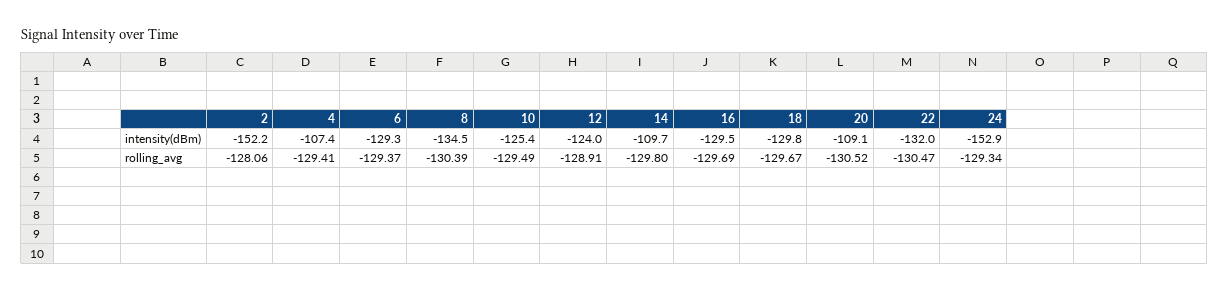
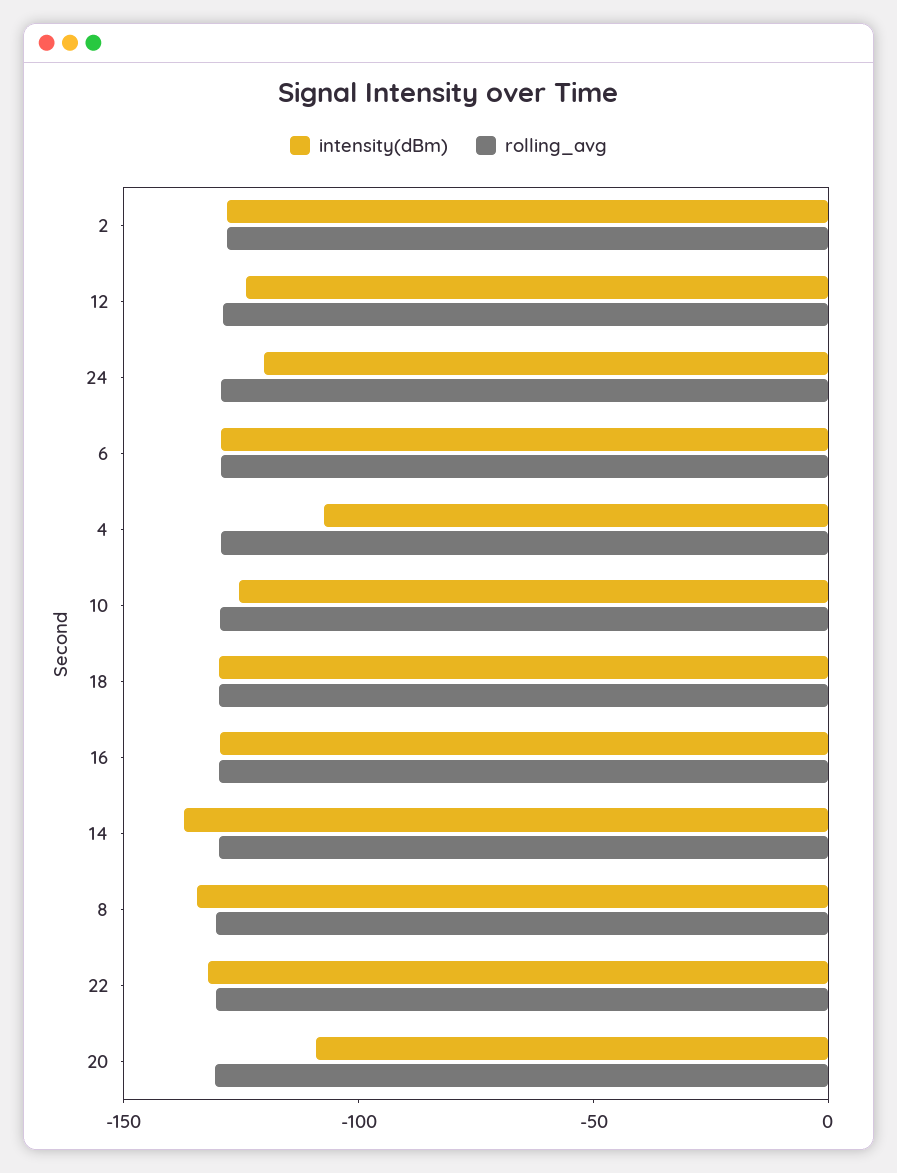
  {
    "intensity(dBm)": {
-     "2": -152.2,
+     "2": -130,
      "4": -107.4,
      "6": -129.3,
      "8": -134.5,
      "10": -125.4,
      "12": -124,
-     "14": -109.7,
+     "14": -140,
      "16": -129.5,
      "18": -129.8,
      "20": -109.1,
      "22": -132,
-     "24": -152.9
+     "24": -120
    },
    "rolling_avg": {
      "2": -128.06,
      "4": -129.41,
      "6": -129.37,
      "8": -130.39,
      "10": -129.49,
      "12": -128.91,
      "14": -129.8,
      "16": -129.69,
      "18": -129.67,
      "20": -130.52,
      "22": -130.47,
      "24": -129.34
    }
  }

